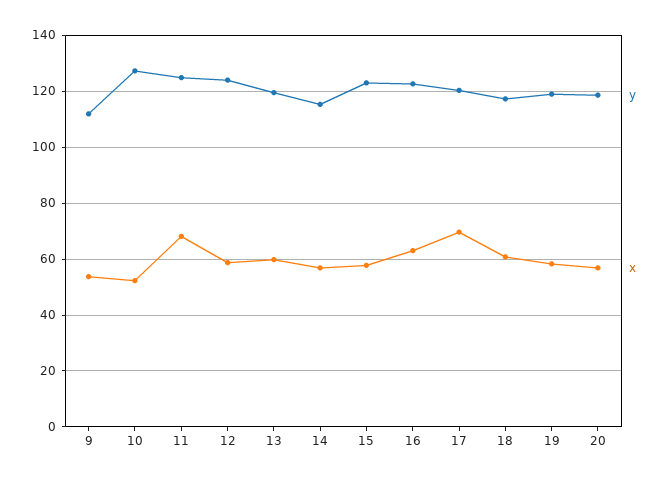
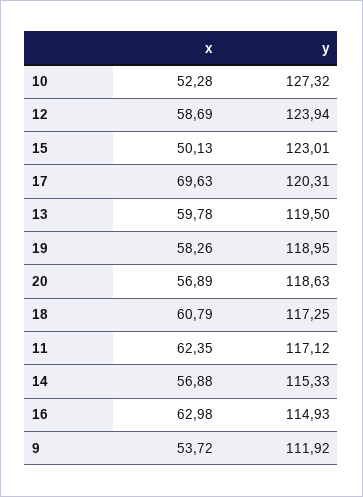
  {
    "y": {
      "9": 111.92,
      "10": 127.32,
-     "11": 125,
+     "11": 117.12,
      "12": 123.94,
      "13": 119.5,
      "14": 115.33,
      "15": 123.01,
-     "16": 122.5,
+     "16": 114.93,
      "17": 120.31,
      "18": 117.25,
      "19": 118.95,
      "20": 118.63
    },
    "x": {
      "9": 53.72,
      "10": 52.28,
-     "11": 67.5,
+     "11": 62.35,
      "12": 58.69,
      "13": 59.78,
      "14": 56.88,
-     "15": 57.5,
+     "15": 50.13,
      "16": 62.98,
      "17": 69.63,
      "18": 60.79,
      "19": 58.26,
      "20": 56.89
    }
  }

